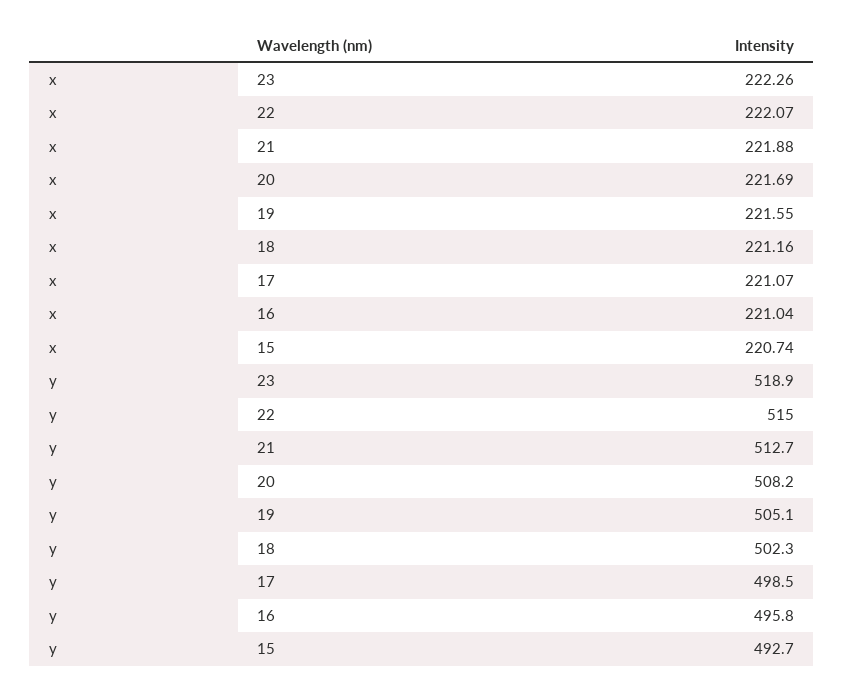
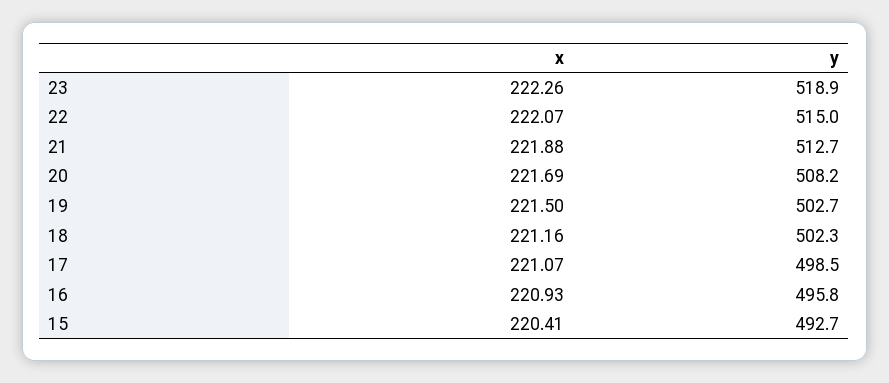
  {
    "x": {
      "23": 222.26,
      "22": 222.07,
      "21": 221.88,
      "20": 221.69,
-     "19": 221.55,
+     "19": 221.5,
      "18": 221.16,
      "17": 221.07,
-     "16": 221.04,
+     "16": 220.93,
-     "15": 220.74
+     "15": 220.41
    },
    "y": {
      "23": 518.9,
      "22": 515,
      "21": 512.7,
      "20": 508.2,
-     "19": 505.1,
+     "19": 502.7,
      "18": 502.3,
      "17": 498.5,
      "16": 495.8,
      "15": 492.7
    }
  }

